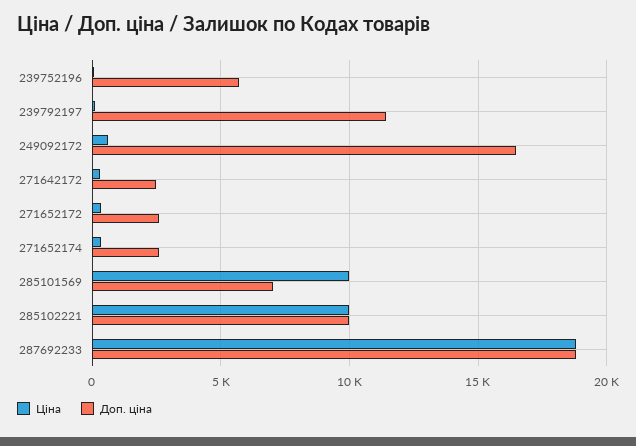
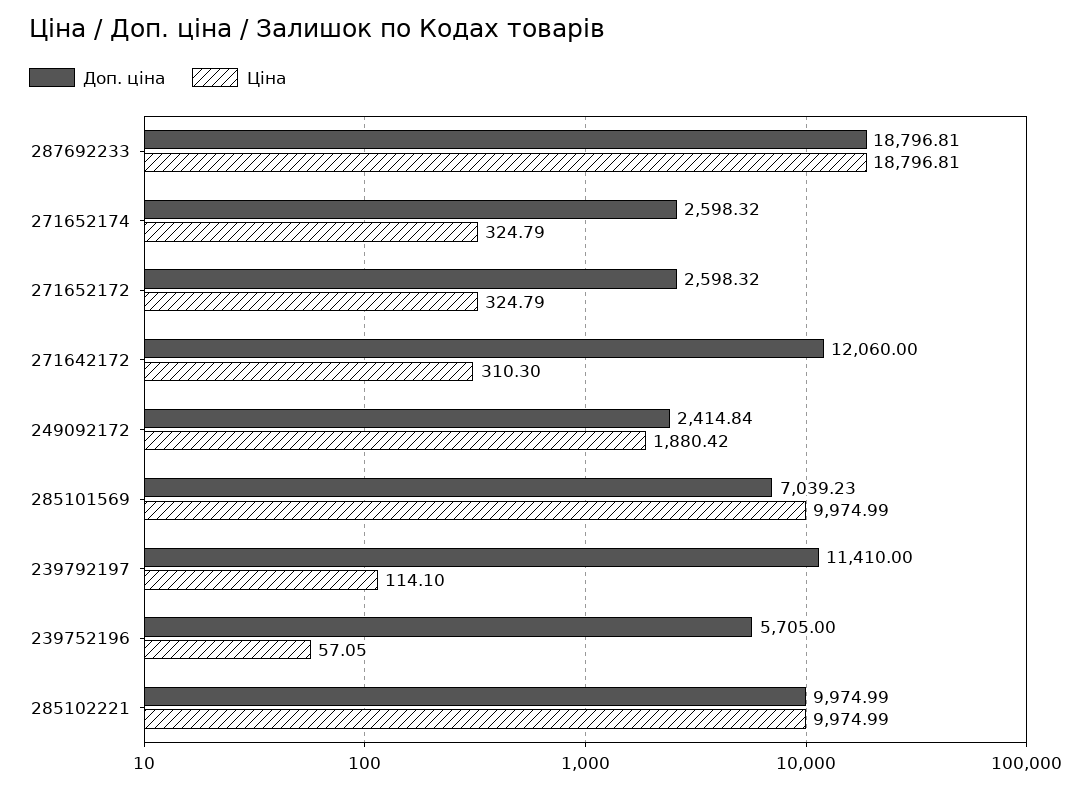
  {
    "Ціна": {
      "239752196": 57.05,
      "239792197": 114.1,
-     "249092172": 500,
+     "249092172": 1880.42,
      "271642172": 310.3,
      "271652172": 324.79,
      "271652174": 324.79,
      "285101569": 9974.99,
      "285102221": 9974.99,
      "287692233": 18796.81
    },
    "Доп. ціна": {
      "239752196": 5705,
      "239792197": 11410,
-     "249092172": 16500,
+     "249092172": 2414.84,
-     "271642172": 2500,
+     "271642172": 12060,
      "271652172": 2598.32,
      "271652174": 2598.32,
      "285101569": 7039.23,
      "285102221": 9974.99,
      "287692233": 18796.81
    }
  }

